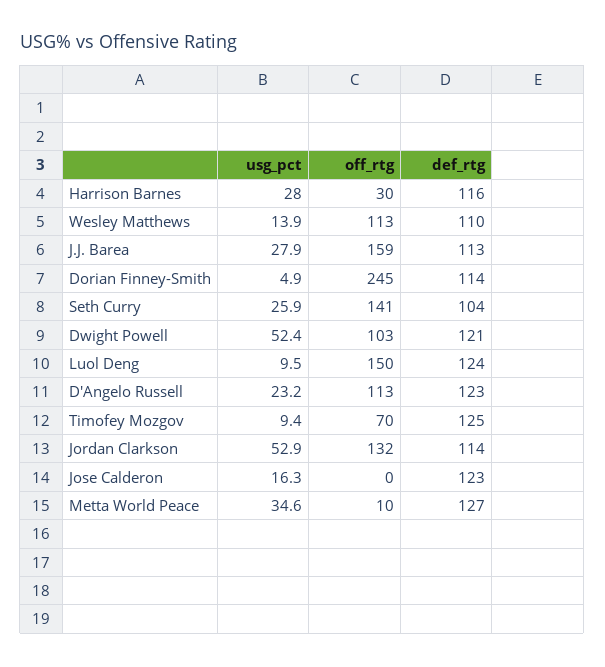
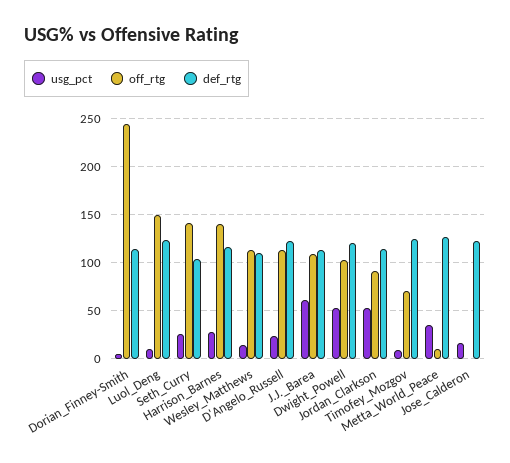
  {
    "usg_pct": {
      "Harrison Barnes": 28,
      "Wesley Matthews": 13.9,
-     "J.J. Barea": 27.9,
+     "J.J. Barea": 60,
      "Dorian Finney-Smith": 4.9,
      "Seth Curry": 25.9,
      "Dwight Powell": 52.4,
      "Luol Deng": 9.5,
      "D'Angelo Russell": 23.2,
      "Timofey Mozgov": 9.4,
      "Jordan Clarkson": 52.9,
      "Jose Calderon": 16.3,
      "Metta World Peace": 34.6
    },
    "off_rtg": {
-     "Harrison Barnes": 30,
+     "Harrison Barnes": 140,
      "Wesley Matthews": 113,
-     "J.J. Barea": 159,
+     "J.J. Barea": 110,
      "Dorian Finney-Smith": 245,
      "Seth Curry": 141,
      "Dwight Powell": 103,
      "Luol Deng": 150,
      "D'Angelo Russell": 113,
      "Timofey Mozgov": 70,
-     "Jordan Clarkson": 132,
+     "Jordan Clarkson": 90,
      "Jose Calderon": 0,
      "Metta World Peace": 10
    },
    "def_rtg": {
      "Harrison Barnes": 116,
      "Wesley Matthews": 110,
      "J.J. Barea": 113,
      "Dorian Finney-Smith": 114,
      "Seth Curry": 104,
      "Dwight Powell": 121,
      "Luol Deng": 124,
      "D'Angelo Russell": 123,
      "Timofey Mozgov": 125,
      "Jordan Clarkson": 114,
      "Jose Calderon": 123,
      "Metta World Peace": 127
    }
  }

